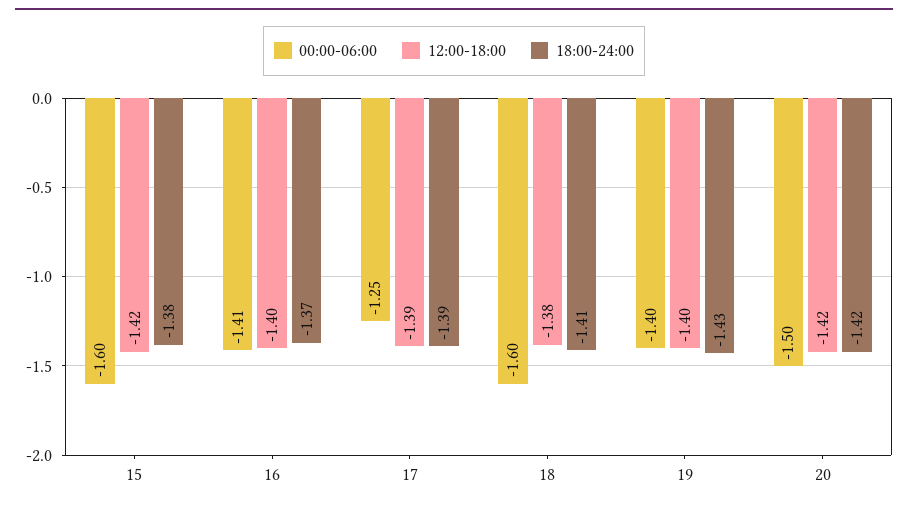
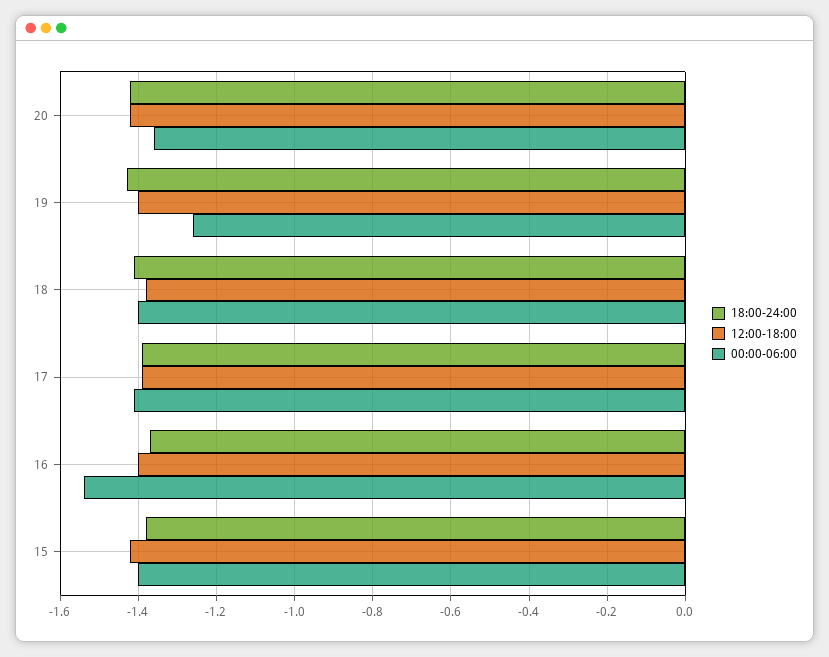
  {
    "00:00-06:00": {
-     "15": -1.6,
+     "15": -1.4,
-     "16": -1.41,
+     "16": -1.55,
-     "17": -1.25,
+     "17": -1.4,
-     "18": -1.6,
+     "18": -1.4,
-     "19": -1.4,
+     "19": -1.25,
-     "20": -1.5
+     "20": -1.35
    },
    "12:00-18:00": {
      "15": -1.42,
      "16": -1.4,
      "17": -1.39,
      "18": -1.38,
      "19": -1.4,
      "20": -1.42
    },
    "18:00-24:00": {
      "15": -1.38,
      "16": -1.37,
      "17": -1.39,
      "18": -1.41,
      "19": -1.43,
      "20": -1.42
    }
  }

